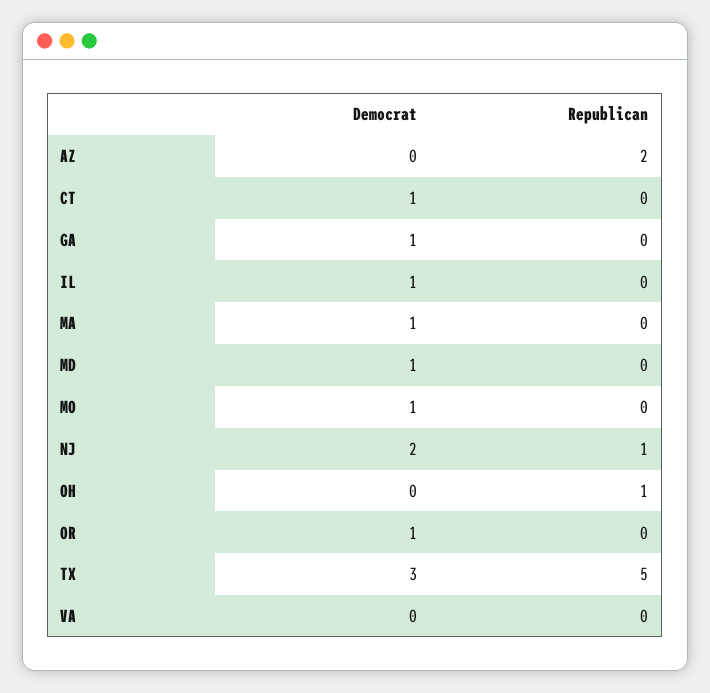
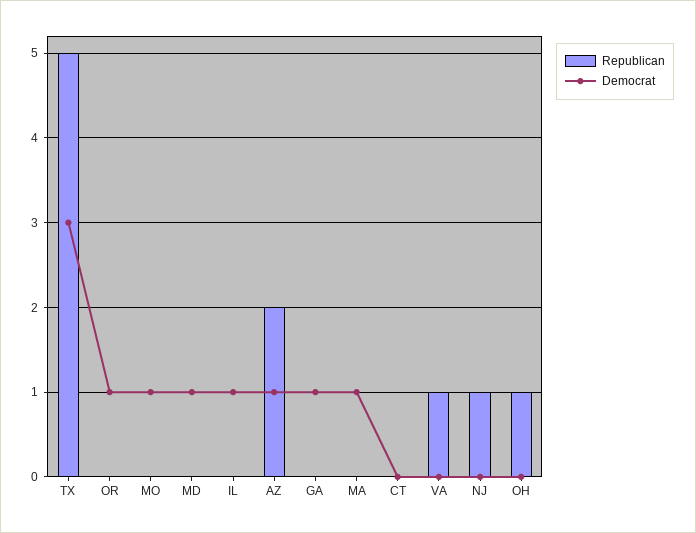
  {
    "Democrat": {
-     "AZ": 0,
+     "AZ": 1,
-     "CT": 1,
+     "CT": 0,
      "GA": 1,
      "IL": 1,
      "MA": 1,
      "MD": 1,
      "MO": 1,
-     "NJ": 2,
+     "NJ": 0,
      "OH": 0,
      "OR": 1,
      "TX": 3,
      "VA": 0
    },
    "Republican": {
      "AZ": 2,
      "CT": 0,
      "GA": 0,
      "IL": 0,
      "MA": 0,
      "MD": 0,
      "MO": 0,
      "NJ": 1,
      "OH": 1,
      "OR": 0,
      "TX": 5,
-     "VA": 0
+     "VA": 1
    }
  }

